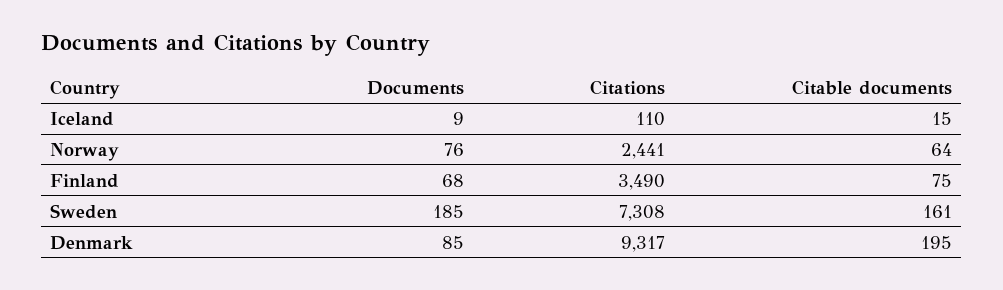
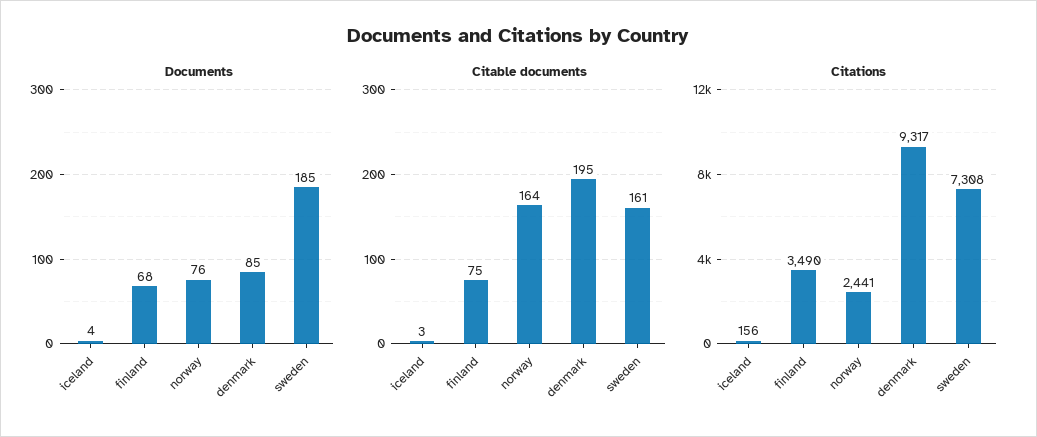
  {
    "Documents": {
-     "Iceland": 9,
+     "Iceland": 4,
      "Norway": 76,
      "Finland": 68,
      "Sweden": 185,
      "Denmark": 85
    },
    "Citations": {
-     "Iceland": 110,
+     "Iceland": 156,
      "Norway": 2441,
      "Finland": 3490,
      "Sweden": 7308,
      "Denmark": 9317
    },
    "Citable documents": {
-     "Iceland": 15,
+     "Iceland": 3,
-     "Norway": 64,
+     "Norway": 164,
      "Finland": 75,
      "Sweden": 161,
      "Denmark": 195
    }
  }

